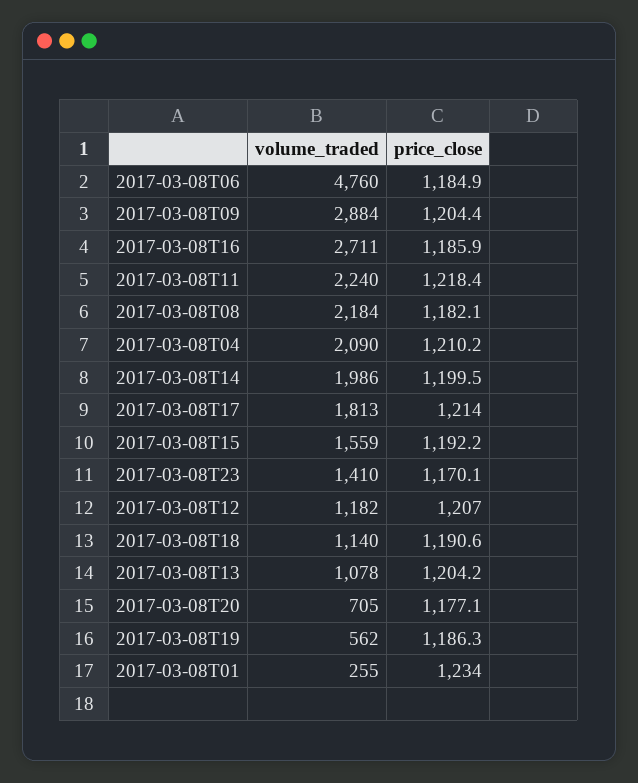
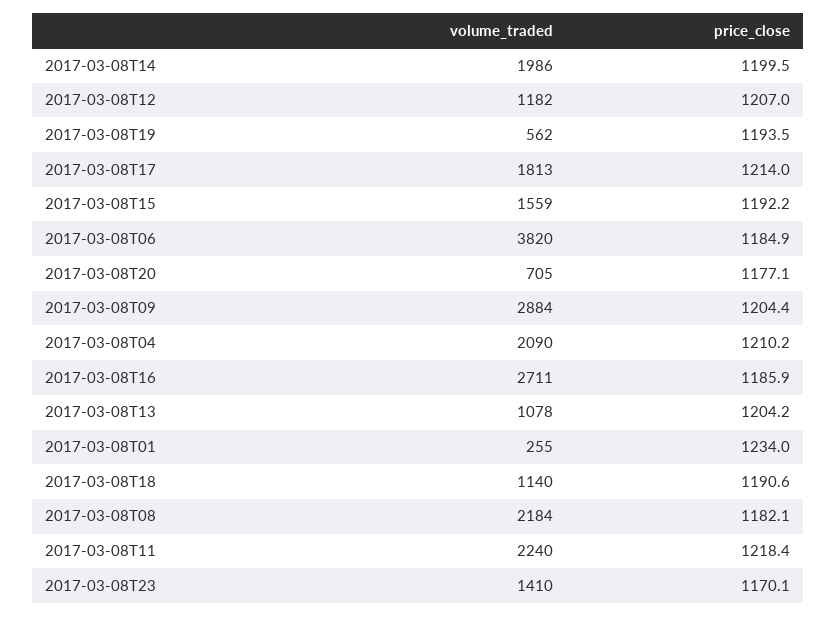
  {
    "volume_traded": {
-     "2017-03-08T06": 4760,
+     "2017-03-08T06": 3820,
      "2017-03-08T09": 2884,
      "2017-03-08T16": 2711,
      "2017-03-08T11": 2240,
      "2017-03-08T08": 2184,
      "2017-03-08T04": 2090,
      "2017-03-08T14": 1986,
      "2017-03-08T17": 1813,
      "2017-03-08T15": 1559,
      "2017-03-08T23": 1410,
      "2017-03-08T12": 1182,
      "2017-03-08T18": 1140,
      "2017-03-08T13": 1078,
      "2017-03-08T20": 705,
      "2017-03-08T19": 562,
      "2017-03-08T01": 255
    },
    "price_close": {
      "2017-03-08T06": 1184.9,
      "2017-03-08T09": 1204.4,
      "2017-03-08T16": 1185.9,
      "2017-03-08T11": 1218.4,
      "2017-03-08T08": 1182.1,
      "2017-03-08T04": 1210.2,
      "2017-03-08T14": 1199.5,
      "2017-03-08T17": 1214,
      "2017-03-08T15": 1192.2,
      "2017-03-08T23": 1170.1,
      "2017-03-08T12": 1207,
      "2017-03-08T18": 1190.6,
      "2017-03-08T13": 1204.2,
      "2017-03-08T20": 1177.1,
-     "2017-03-08T19": 1186.3,
+     "2017-03-08T19": 1193.5,
      "2017-03-08T01": 1234
    }
  }

